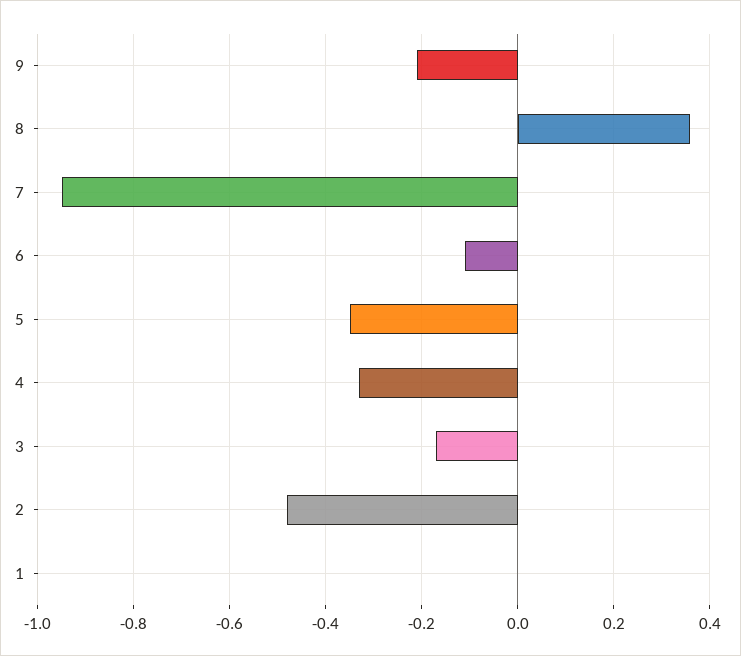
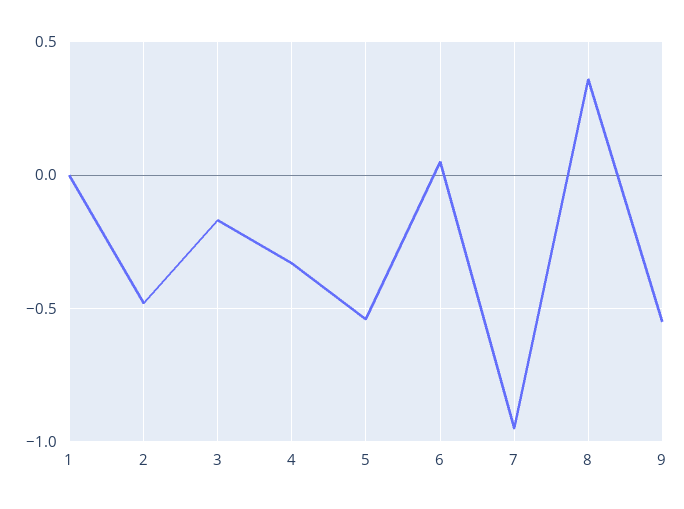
  {
-   "9": -0.2,
+   "9": -0.55,
    "8": 0.35,
    "7": -0.95,
-   "6": -0.1,
+   "6": 0.05,
-   "5": -0.35,
+   "5": -0.55,
    "4": -0.35,
    "3": -0.15,
    "2": -0.5,
    "1": 0
  }

